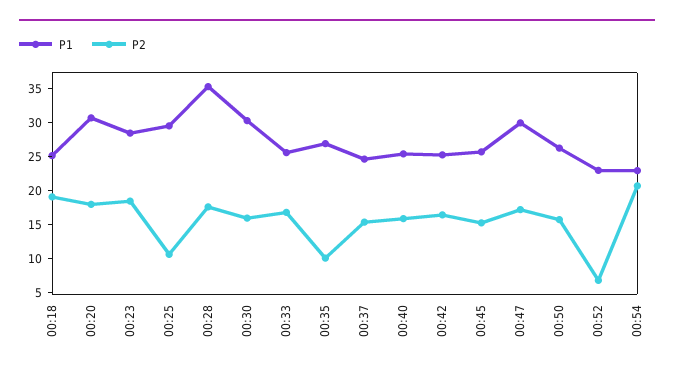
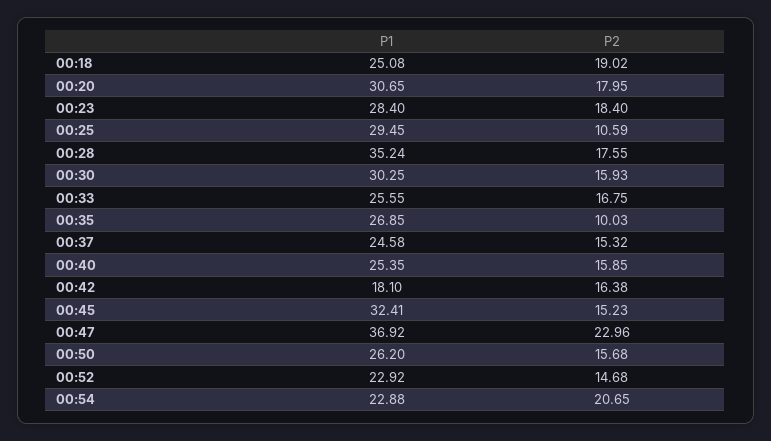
  {
    "P1": {
      "00:18": 25.08,
      "00:20": 30.65,
      "00:23": 28.4,
      "00:25": 29.45,
      "00:28": 35.24,
      "00:30": 30.25,
      "00:33": 25.55,
      "00:35": 26.85,
      "00:37": 24.58,
      "00:40": 25.35,
-     "00:42": 25,
+     "00:42": 18.1,
-     "00:45": 25,
+     "00:45": 32.41,
-     "00:47": 30,
+     "00:47": 36.92,
      "00:50": 26.2,
      "00:52": 22.92,
      "00:54": 22.88
    },
    "P2": {
      "00:18": 19.02,
      "00:20": 17.95,
      "00:23": 18.4,
      "00:25": 10.59,
      "00:28": 17.55,
      "00:30": 15.93,
      "00:33": 16.75,
      "00:35": 10.03,
      "00:37": 15.32,
      "00:40": 15.85,
      "00:42": 16.38,
      "00:45": 15.23,
-     "00:47": 17.5,
+     "00:47": 22.96,
      "00:50": 15.68,
-     "00:52": 7.5,
+     "00:52": 14.68,
      "00:54": 20.65
    }
  }

